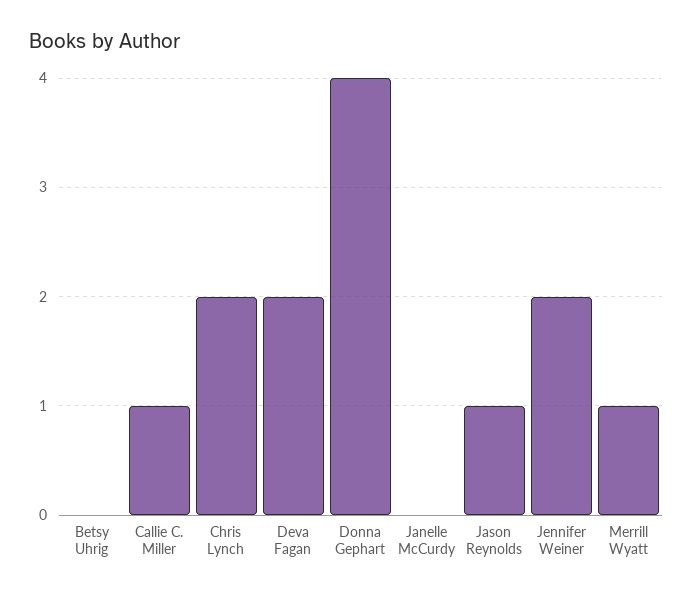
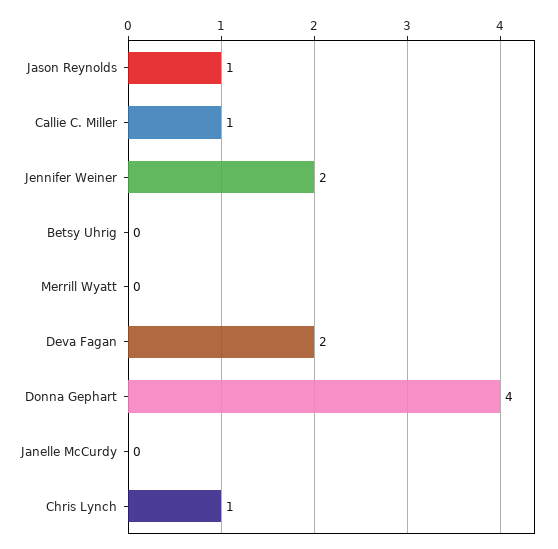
  {
    "Betsy Uhrig": 0,
    "Callie C. Miller": 1,
-   "Chris Lynch": 2,
+   "Chris Lynch": 1,
    "Deva Fagan": 2,
    "Donna Gephart": 4,
    "Janelle McCurdy": 0,
    "Jason Reynolds": 1,
    "Jennifer Weiner": 2,
-   "Merrill Wyatt": 1
+   "Merrill Wyatt": 0
  }

